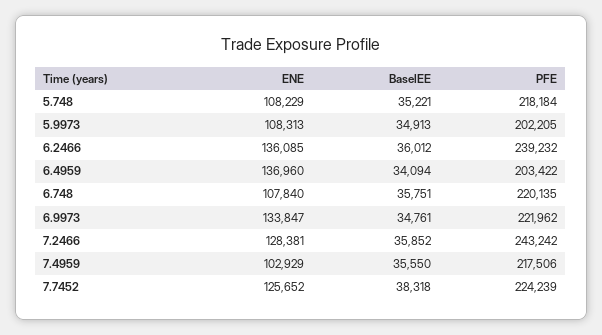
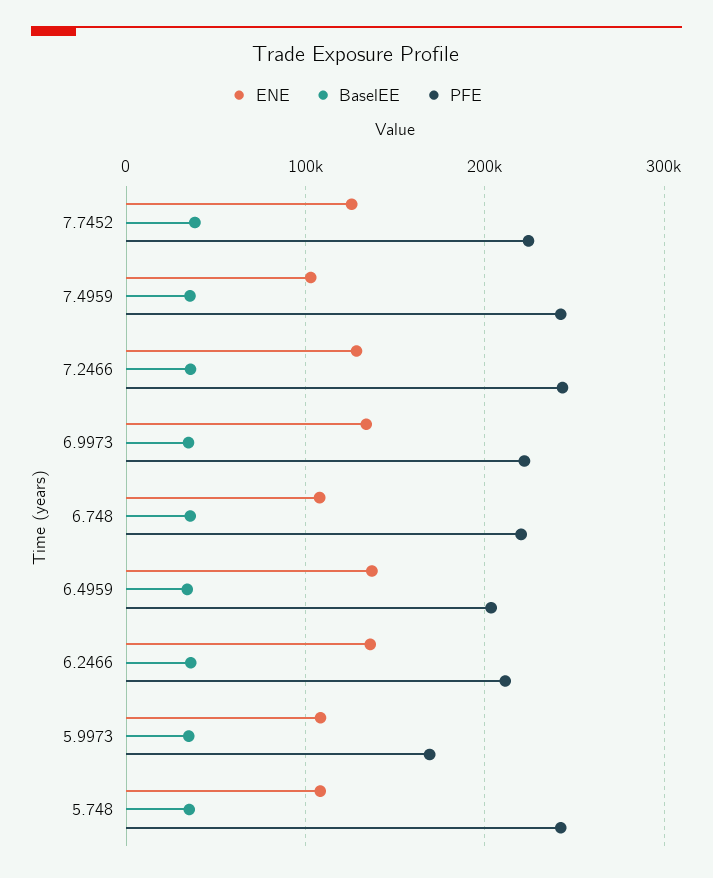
  {
    "ENE": {
      "5.748": 108229,
      "5.9973": 108313,
      "6.2466": 136085,
      "6.4959": 136960,
      "6.748": 107840,
      "6.9973": 133847,
      "7.2466": 128381,
      "7.4959": 102929,
      "7.7452": 125652
    },
    "BaselEE": {
      "5.748": 35221,
      "5.9973": 34913,
      "6.2466": 36012,
      "6.4959": 34094,
      "6.748": 35751,
      "6.9973": 34761,
      "7.2466": 35852,
      "7.4959": 35550,
      "7.7452": 38318
    },
    "PFE": {
-     "5.748": 218184,
+     "5.748": 240000,
-     "5.9973": 202205,
+     "5.9973": 170000,
-     "6.2466": 239232,
+     "6.2466": 210000,
      "6.4959": 203422,
      "6.748": 220135,
      "6.9973": 221962,
      "7.2466": 243242,
-     "7.4959": 217506,
+     "7.4959": 240000,
      "7.7452": 224239
    }
  }

